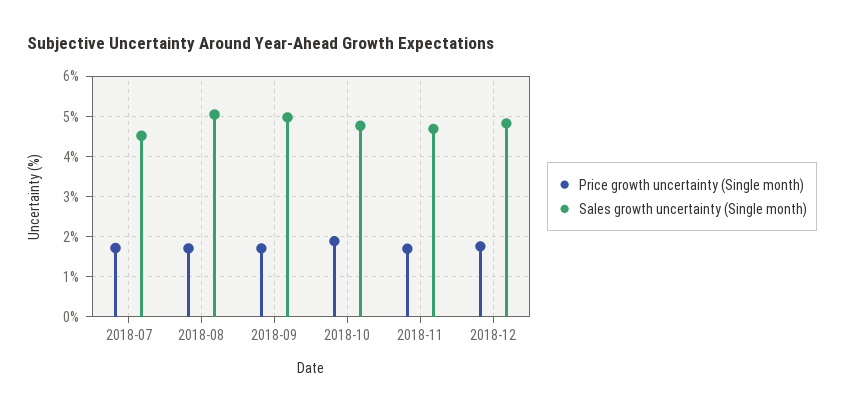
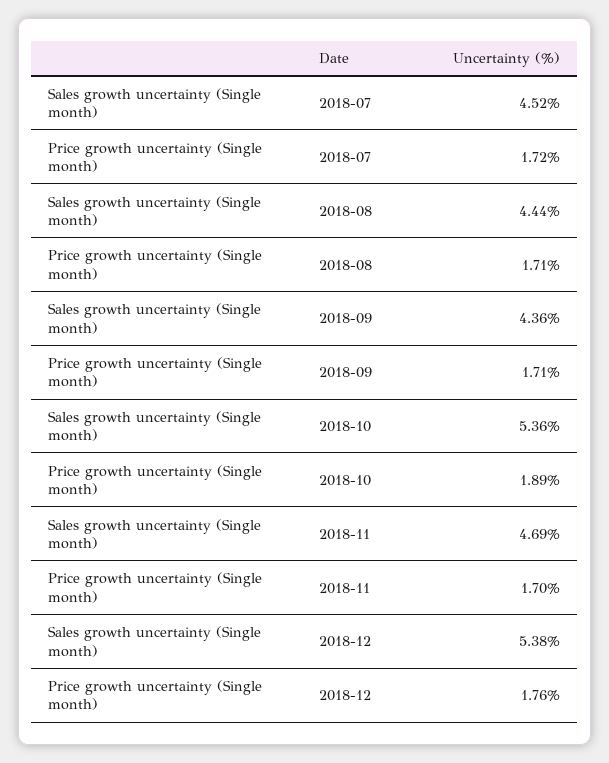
  {
    "Price growth uncertainty (Single month)": {
      "2018-07": 1.72,
      "2018-08": 1.71,
      "2018-09": 1.71,
      "2018-10": 1.89,
      "2018-11": 1.7,
      "2018-12": 1.76
    },
    "Sales growth uncertainty (Single month)": {
      "2018-07": 4.52,
-     "2018-08": 5,
+     "2018-08": 4.44,
-     "2018-09": 5,
+     "2018-09": 4.36,
-     "2018-10": 4.8,
+     "2018-10": 5.36,
      "2018-11": 4.69,
-     "2018-12": 4.8
+     "2018-12": 5.38
    }
  }

